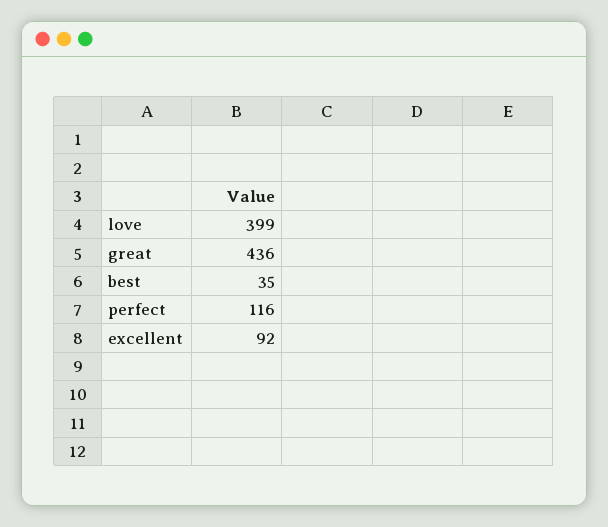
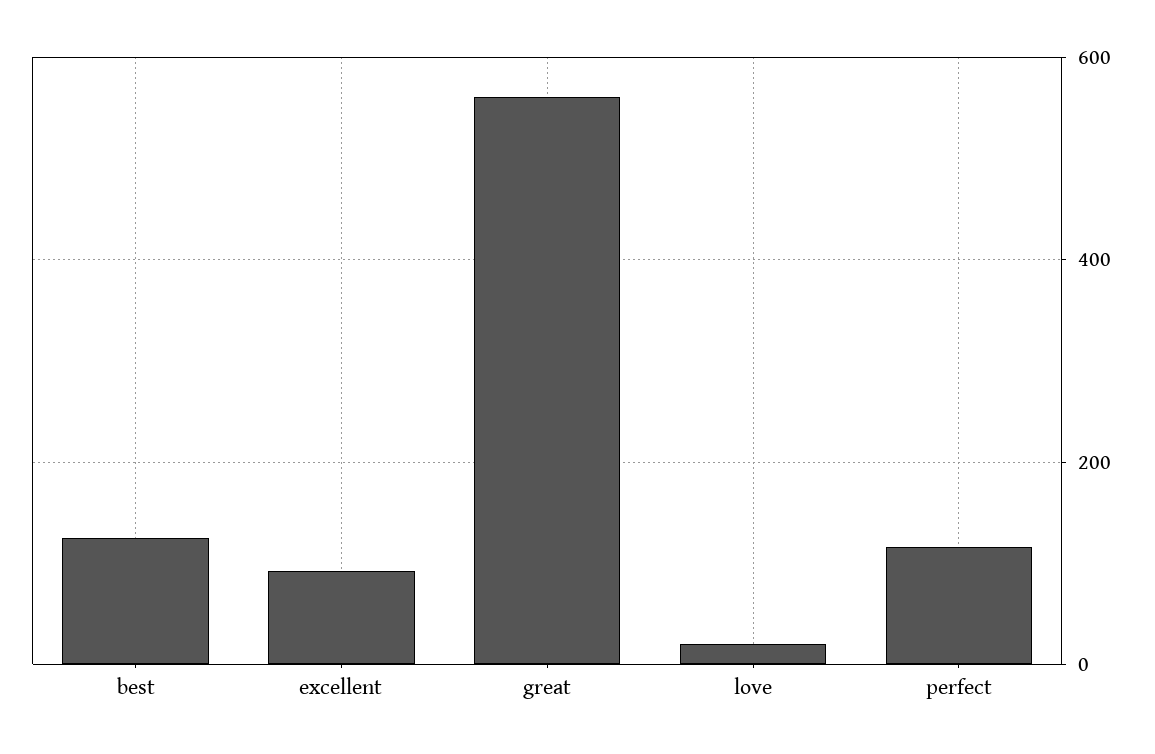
  {
-   "love": 399,
+   "love": 20,
-   "great": 436,
+   "great": 560,
-   "best": 35,
+   "best": 120,
    "perfect": 116,
    "excellent": 92
  }

